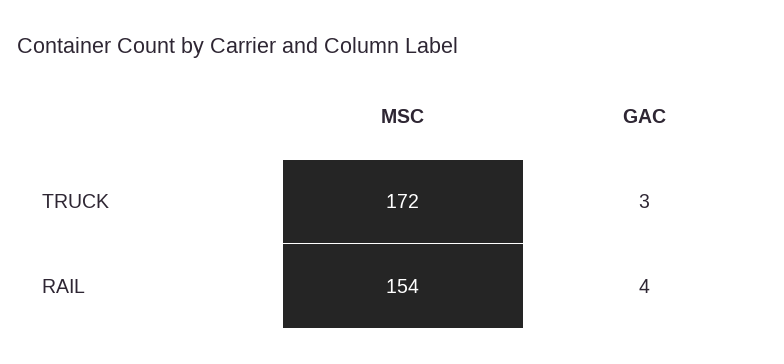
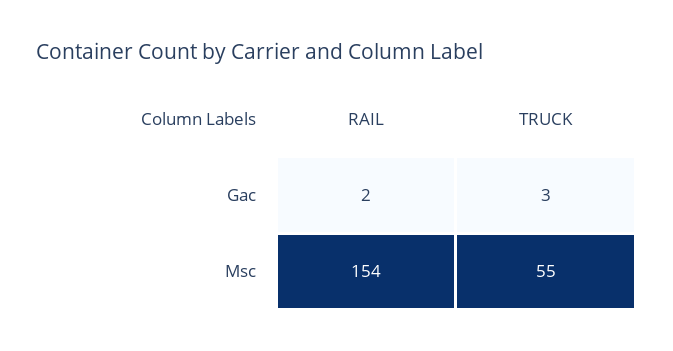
  {
    "MSC": {
-     "TRUCK": 172,
+     "TRUCK": 55,
      "RAIL": 154
    },
    "GAC": {
      "TRUCK": 3,
-     "RAIL": 4
+     "RAIL": 2
    }
  }

